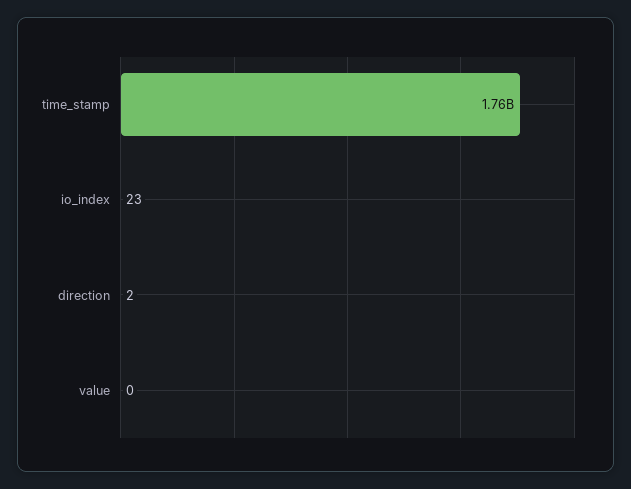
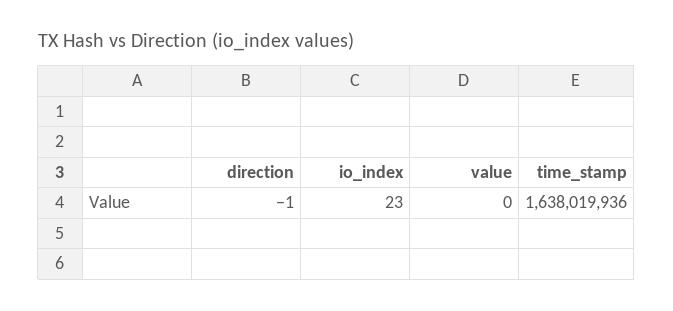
  {
-   "time_stamp": 1760000000,
+   "time_stamp": 1638019936,
    "io_index": 23,
-   "direction": 2,
+   "direction": -1,
    "value": 0
  }

